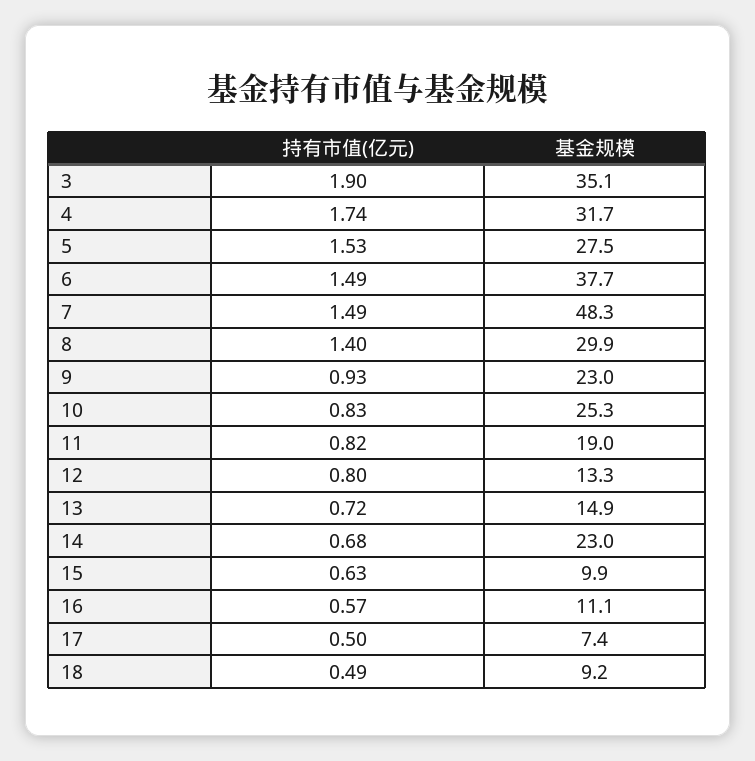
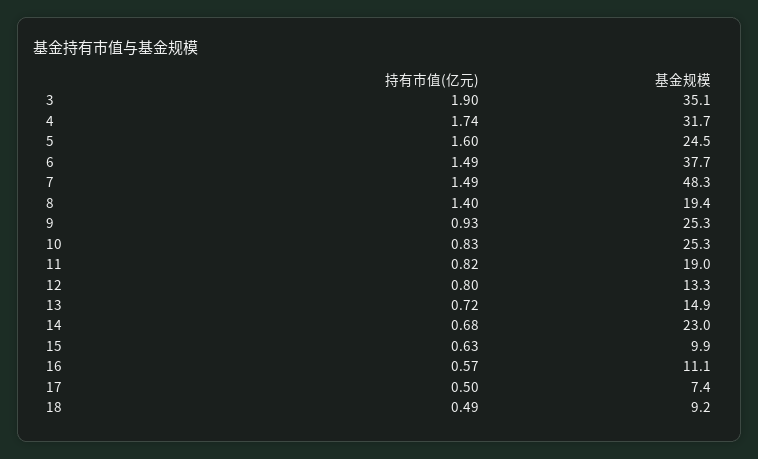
  {
    "持有市值(亿元)": {
      "3": 1.9,
      "4": 1.74,
-     "5": 1.53,
+     "5": 1.6,
      "6": 1.49,
      "7": 1.49,
      "8": 1.4,
      "9": 0.93,
      "10": 0.83,
      "11": 0.82,
      "12": 0.8,
      "13": 0.72,
      "14": 0.68,
      "15": 0.63,
      "16": 0.57,
      "17": 0.5,
      "18": 0.49
    },
    "基金规模": {
      "3": 35.1,
      "4": 31.7,
-     "5": 27.5,
+     "5": 24.5,
      "6": 37.7,
      "7": 48.3,
-     "8": 29.9,
+     "8": 19.4,
-     "9": 23,
+     "9": 25.3,
      "10": 25.3,
      "11": 19,
      "12": 13.3,
      "13": 14.9,
      "14": 23,
      "15": 9.9,
      "16": 11.1,
      "17": 7.4,
      "18": 9.2
    }
  }

